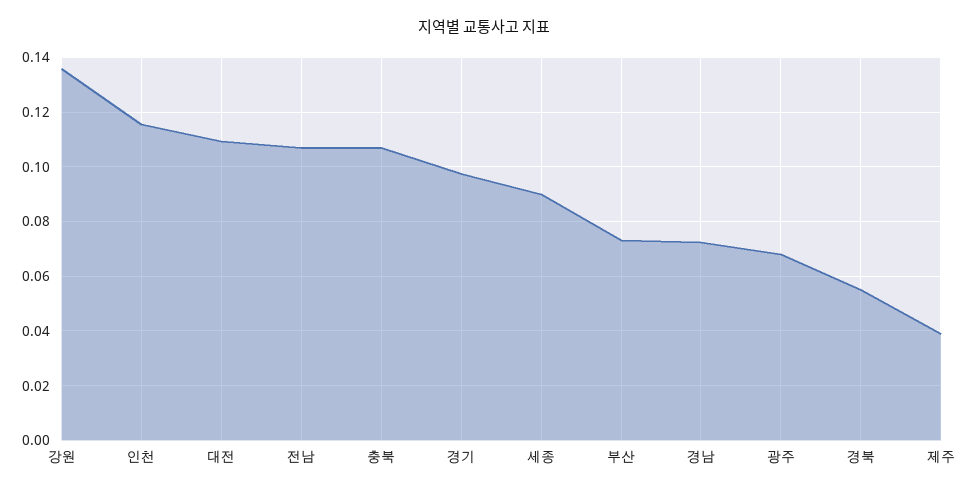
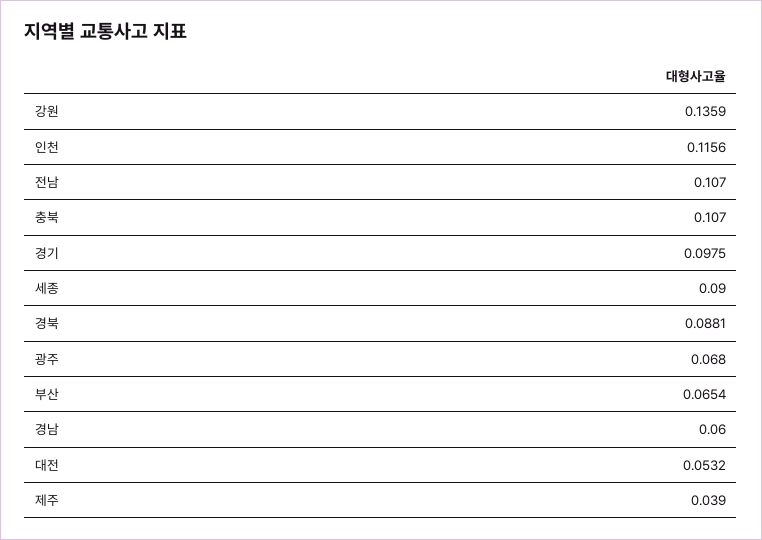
  {
    "강원": 0.1359,
    "인천": 0.1156,
-   "대전": 0.11,
+   "대전": 0.0532,
    "전남": 0.107,
    "충북": 0.107,
    "경기": 0.0975,
    "세종": 0.09,
-   "부산": 0.0725,
+   "부산": 0.0654,
-   "경남": 0.0725,
+   "경남": 0.06,
    "광주": 0.068,
-   "경북": 0.055,
+   "경북": 0.0881,
    "제주": 0.039
  }

